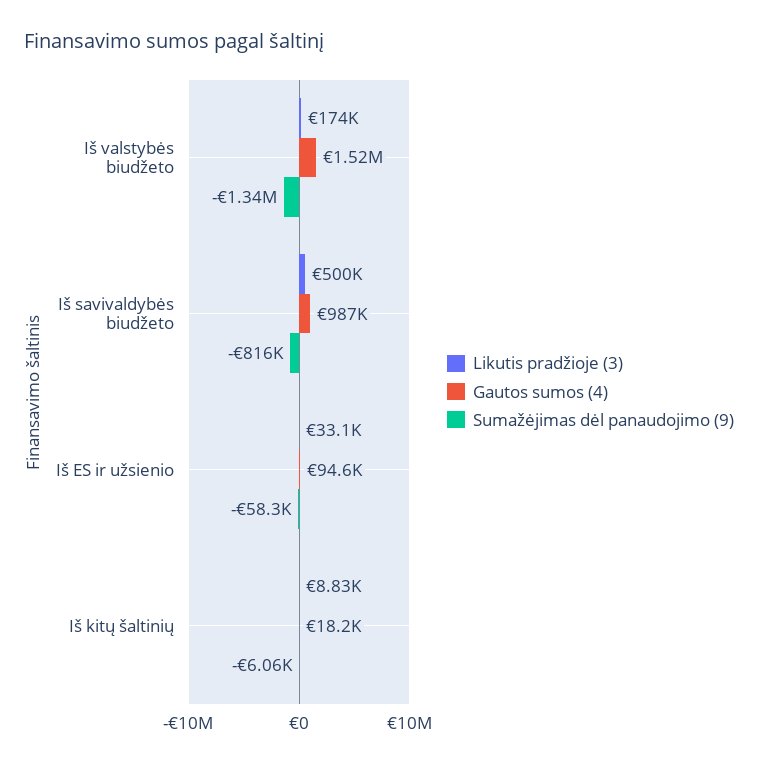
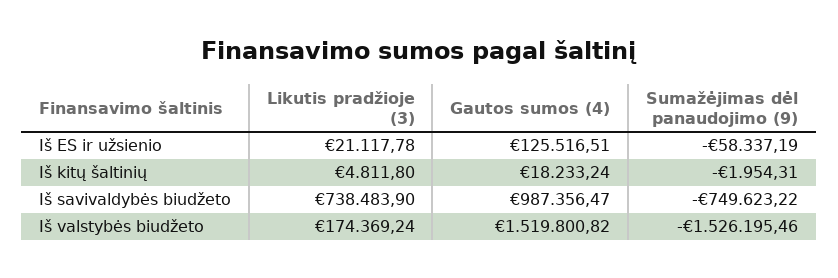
  {
    "Likutis pradžioje (3)": {
      "Iš valstybės biudžeto": 174369.24,
-     "Iš savivaldybės biudžeto": 500000,
+     "Iš savivaldybės biudžeto": 738483.9,
-     "Iš ES ir užsienio": 33100,
+     "Iš ES ir užsienio": 21117.78,
-     "Iš kitų šaltinių": 8830
+     "Iš kitų šaltinių": 4811.8
    },
    "Gautos sumos (4)": {
      "Iš valstybės biudžeto": 1519800.82,
      "Iš savivaldybės biudžeto": 987356.47,
-     "Iš ES ir užsienio": 94600,
+     "Iš ES ir užsienio": 125516.51,
      "Iš kitų šaltinių": 18233.24
    },
    "Sumažėjimas dėl panaudojimo (9)": {
-     "Iš valstybės biudžeto": -1340000,
+     "Iš valstybės biudžeto": -1526195.46,
-     "Iš savivaldybės biudžeto": -816000,
+     "Iš savivaldybės biudžeto": -749623.22,
      "Iš ES ir užsienio": -58337.19,
-     "Iš kitų šaltinių": -6060
+     "Iš kitų šaltinių": -1954.31
    }
  }

